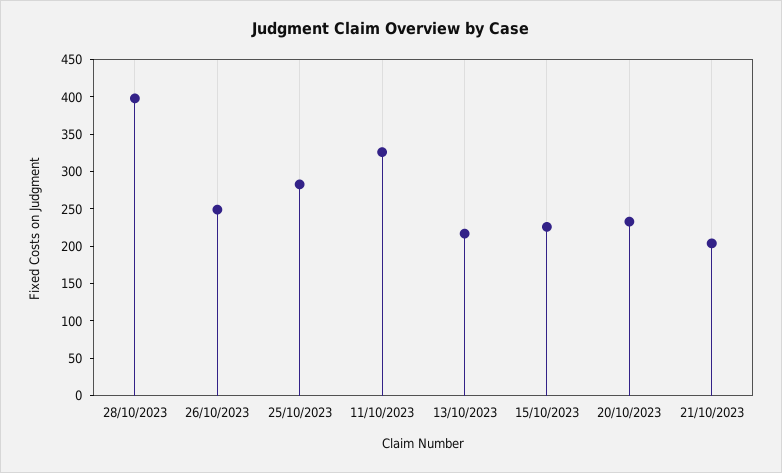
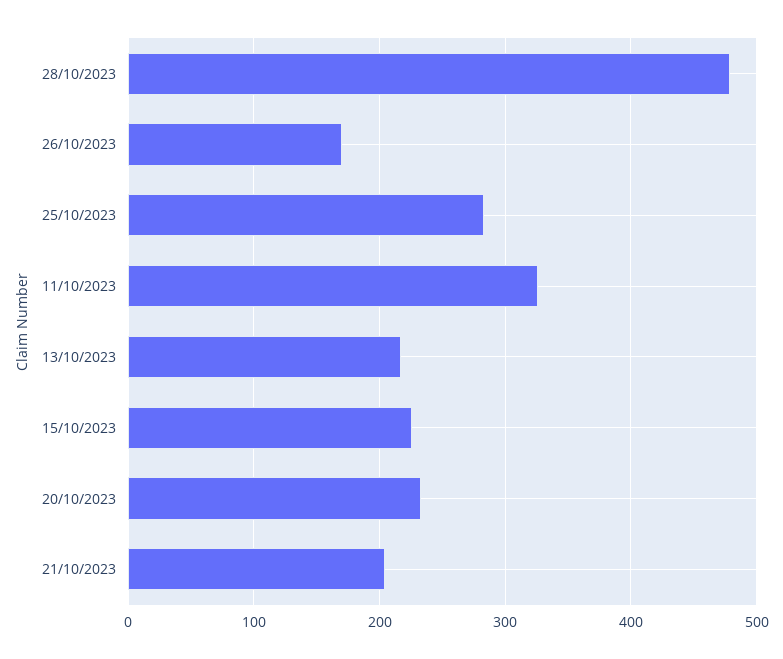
  {
-   "28/10/2023": 400,
+   "28/10/2023": 480,
-   "26/10/2023": 250,
+   "26/10/2023": 170,
    "25/10/2023": 280,
    "11/10/2023": 330,
    "13/10/2023": 220,
    "15/10/2023": 230,
    "20/10/2023": 230,
    "21/10/2023": 200
  }

